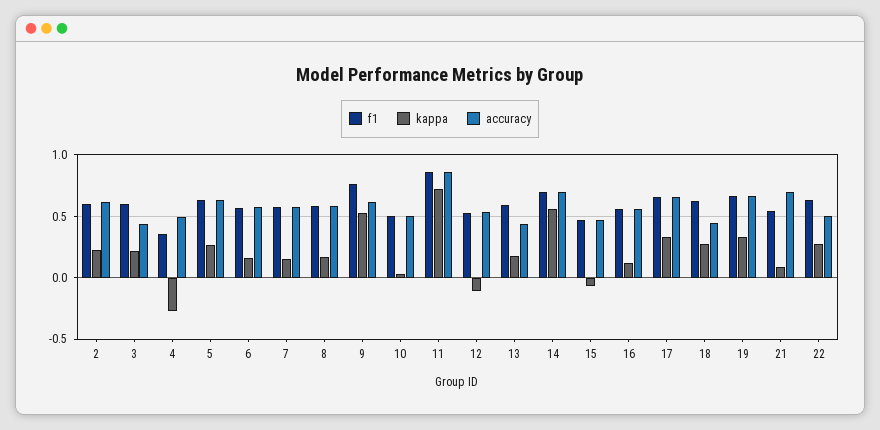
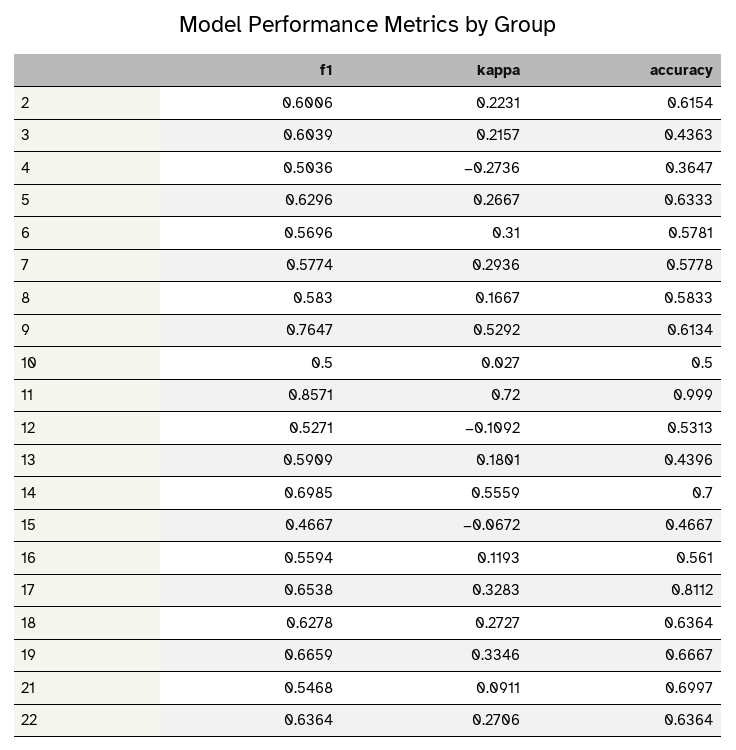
  {
    "f1": {
      "2": 0.6006,
      "3": 0.6039,
-     "4": 0.35,
+     "4": 0.5036,
      "5": 0.6296,
      "6": 0.5696,
      "7": 0.5774,
      "8": 0.583,
      "9": 0.7647,
      "10": 0.5,
      "11": 0.8571,
      "12": 0.5271,
      "13": 0.5909,
      "14": 0.6985,
      "15": 0.4667,
      "16": 0.5594,
      "17": 0.6538,
      "18": 0.6278,
      "19": 0.6659,
      "21": 0.5468,
      "22": 0.6364
    },
    "kappa": {
      "2": 0.2231,
      "3": 0.2157,
      "4": -0.2736,
      "5": 0.2667,
-     "6": 0.15,
+     "6": 0.31,
-     "7": 0.15,
+     "7": 0.2936,
      "8": 0.1667,
      "9": 0.5292,
      "10": 0.027,
      "11": 0.72,
      "12": -0.1092,
      "13": 0.1801,
      "14": 0.5559,
      "15": -0.0672,
      "16": 0.1193,
      "17": 0.3283,
      "18": 0.2727,
      "19": 0.3346,
      "21": 0.0911,
      "22": 0.2706
    },
    "accuracy": {
      "2": 0.6154,
      "3": 0.4363,
-     "4": 0.5,
+     "4": 0.3647,
      "5": 0.6333,
      "6": 0.5781,
      "7": 0.5778,
      "8": 0.5833,
      "9": 0.6134,
      "10": 0.5,
-     "11": 0.85,
+     "11": 0.999,
      "12": 0.5313,
      "13": 0.4396,
      "14": 0.7,
      "15": 0.4667,
      "16": 0.561,
-     "17": 0.65,
+     "17": 0.8112,
-     "18": 0.45,
+     "18": 0.6364,
      "19": 0.6667,
      "21": 0.6997,
-     "22": 0.5
+     "22": 0.6364
    }
  }

